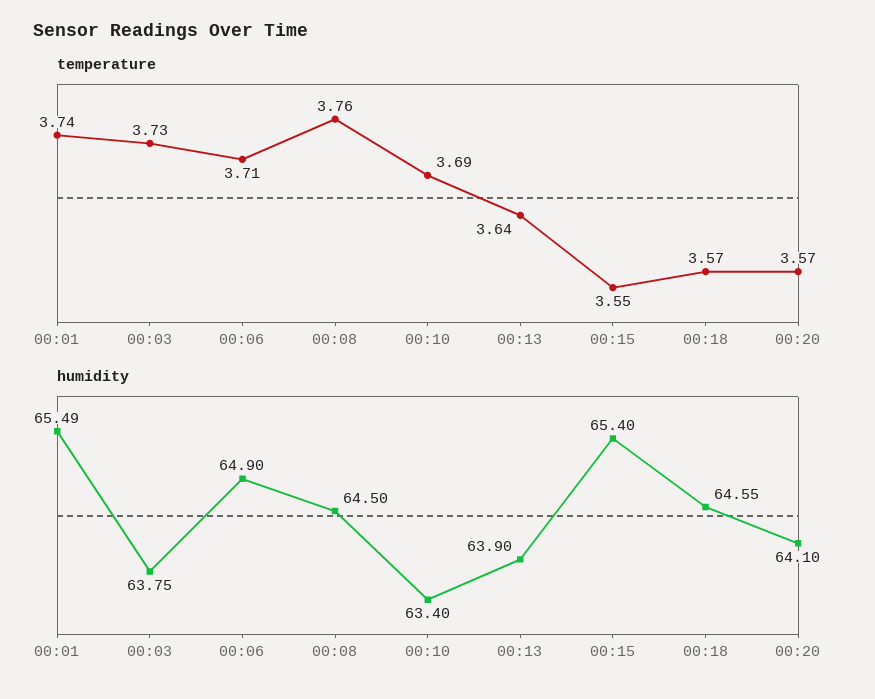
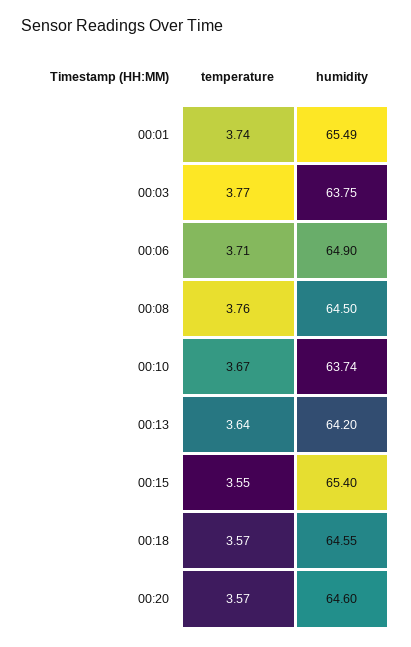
  {
    "temperature": {
      "00:01": 3.74,
-     "00:03": 3.73,
+     "00:03": 3.77,
      "00:06": 3.71,
      "00:08": 3.76,
-     "00:10": 3.69,
+     "00:10": 3.67,
      "00:13": 3.64,
      "00:15": 3.55,
      "00:18": 3.57,
      "00:20": 3.57
    },
    "humidity": {
      "00:01": 65.49,
      "00:03": 63.75,
      "00:06": 64.9,
      "00:08": 64.5,
-     "00:10": 63.4,
+     "00:10": 63.74,
-     "00:13": 63.9,
+     "00:13": 64.2,
      "00:15": 65.4,
      "00:18": 64.55,
-     "00:20": 64.1
+     "00:20": 64.6
    }
  }

